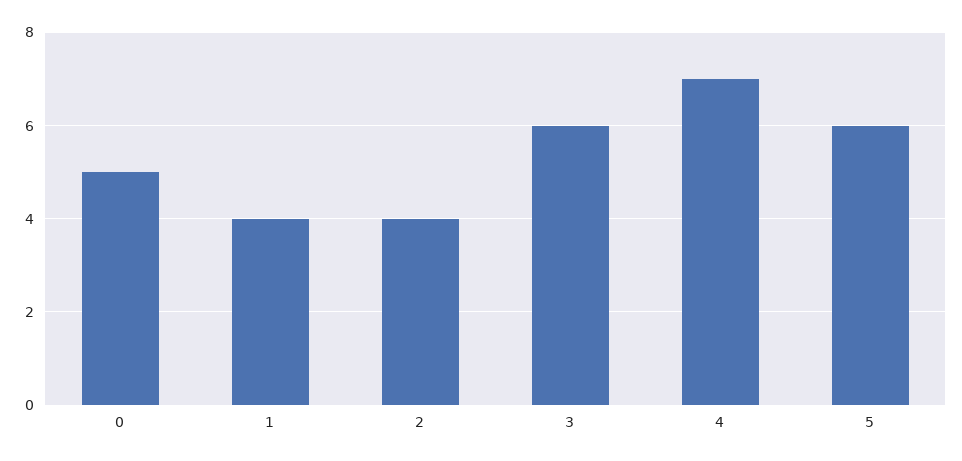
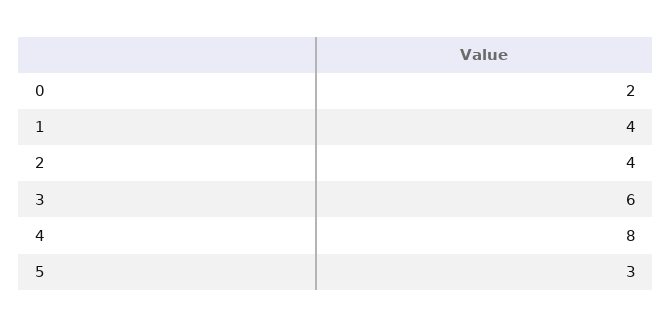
  {
-   "0": 5,
+   "0": 2,
    "1": 4,
    "2": 4,
    "3": 6,
-   "4": 7,
+   "4": 8,
-   "5": 6
+   "5": 3
  }

